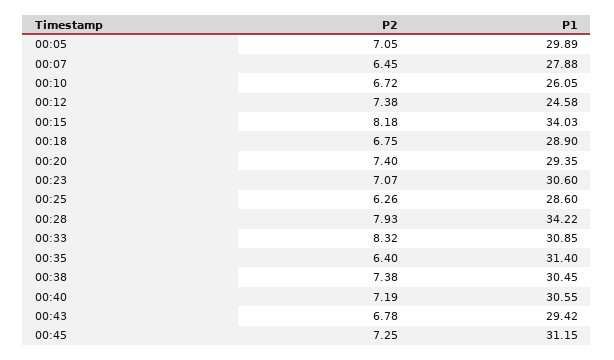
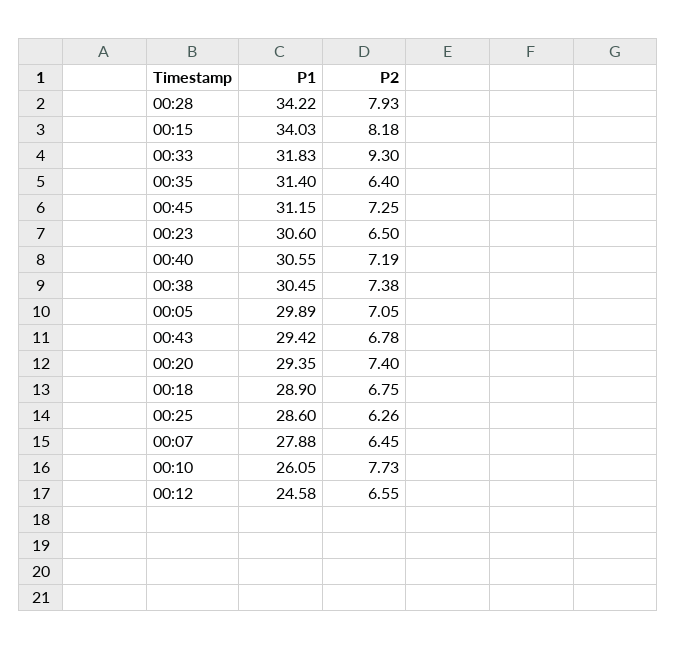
  {
    "P2": {
      "00:05": 7.05,
      "00:07": 6.45,
-     "00:10": 6.72,
+     "00:10": 7.73,
-     "00:12": 7.38,
+     "00:12": 6.55,
      "00:15": 8.18,
      "00:18": 6.75,
      "00:20": 7.4,
-     "00:23": 7.07,
+     "00:23": 6.5,
      "00:25": 6.26,
      "00:28": 7.93,
-     "00:33": 8.32,
+     "00:33": 9.3,
      "00:35": 6.4,
      "00:38": 7.38,
      "00:40": 7.19,
      "00:43": 6.78,
      "00:45": 7.25
    },
    "P1": {
      "00:05": 29.89,
      "00:07": 27.88,
      "00:10": 26.05,
      "00:12": 24.58,
      "00:15": 34.03,
      "00:18": 28.9,
      "00:20": 29.35,
      "00:23": 30.6,
      "00:25": 28.6,
      "00:28": 34.22,
-     "00:33": 30.85,
+     "00:33": 31.83,
      "00:35": 31.4,
      "00:38": 30.45,
      "00:40": 30.55,
      "00:43": 29.42,
      "00:45": 31.15
    }
  }

